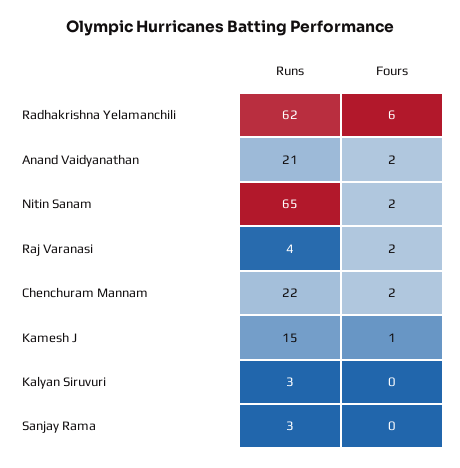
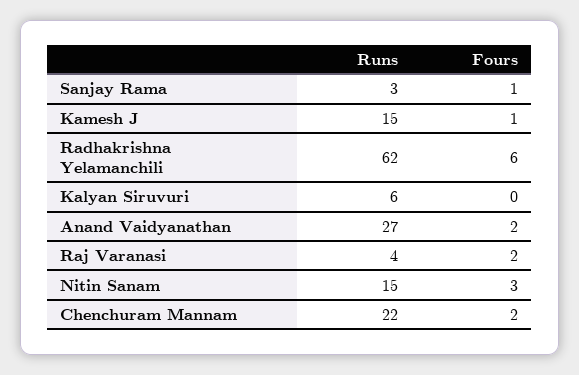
  {
    "Runs": {
      "Radhakrishna Yelamanchili": 62,
-     "Anand Vaidyanathan": 21,
+     "Anand Vaidyanathan": 27,
-     "Nitin Sanam": 65,
+     "Nitin Sanam": 15,
      "Raj Varanasi": 4,
      "Chenchuram Mannam": 22,
      "Kamesh J": 15,
-     "Kalyan Siruvuri": 3,
+     "Kalyan Siruvuri": 6,
      "Sanjay Rama": 3
    },
    "Fours": {
      "Radhakrishna Yelamanchili": 6,
      "Anand Vaidyanathan": 2,
-     "Nitin Sanam": 2,
+     "Nitin Sanam": 3,
      "Raj Varanasi": 2,
      "Chenchuram Mannam": 2,
      "Kamesh J": 1,
      "Kalyan Siruvuri": 0,
-     "Sanjay Rama": 0
+     "Sanjay Rama": 1
    }
  }

